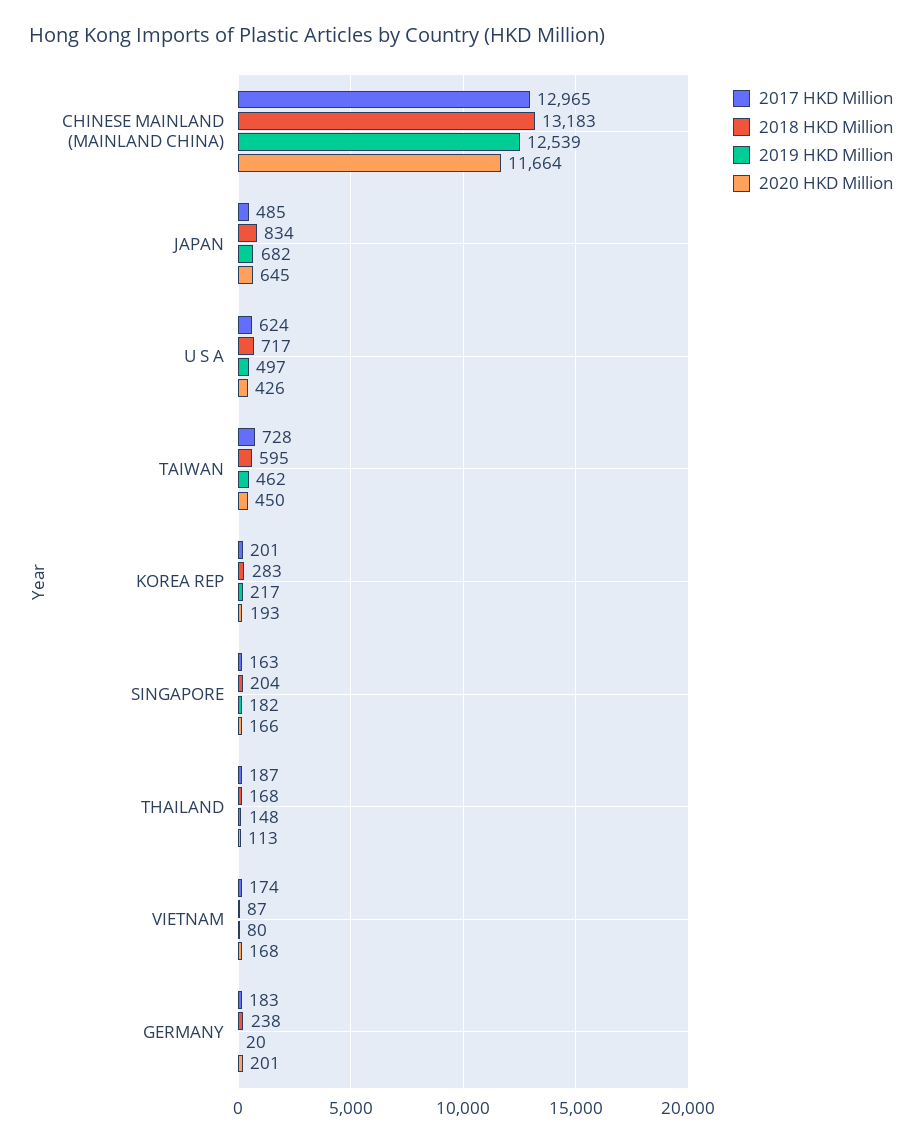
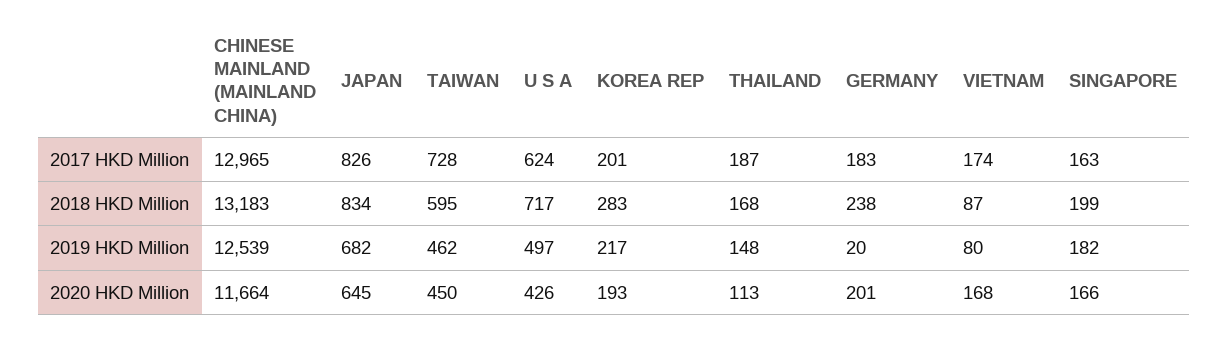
  {
    "2017 HKD Million": {
      "CHINESE MAINLAND (MAINLAND CHINA)": 12965,
-     "JAPAN": 485,
+     "JAPAN": 826,
      "U S A": 624,
      "TAIWAN": 728,
      "KOREA REP": 201,
      "SINGAPORE": 163,
      "THAILAND": 187,
      "VIETNAM": 174,
      "GERMANY": 183
    },
    "2018 HKD Million": {
      "CHINESE MAINLAND (MAINLAND CHINA)": 13183,
      "JAPAN": 834,
      "U S A": 717,
      "TAIWAN": 595,
      "KOREA REP": 283,
-     "SINGAPORE": 204,
+     "SINGAPORE": 199,
      "THAILAND": 168,
      "VIETNAM": 87,
      "GERMANY": 238
    },
    "2019 HKD Million": {
      "CHINESE MAINLAND (MAINLAND CHINA)": 12539,
      "JAPAN": 682,
      "U S A": 497,
      "TAIWAN": 462,
      "KOREA REP": 217,
      "SINGAPORE": 182,
      "THAILAND": 148,
      "VIETNAM": 80,
      "GERMANY": 20
    },
    "2020 HKD Million": {
      "CHINESE MAINLAND (MAINLAND CHINA)": 11664,
      "JAPAN": 645,
      "U S A": 426,
      "TAIWAN": 450,
      "KOREA REP": 193,
      "SINGAPORE": 166,
      "THAILAND": 113,
      "VIETNAM": 168,
      "GERMANY": 201
    }
  }

